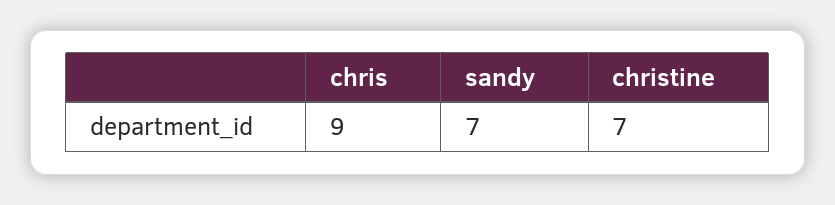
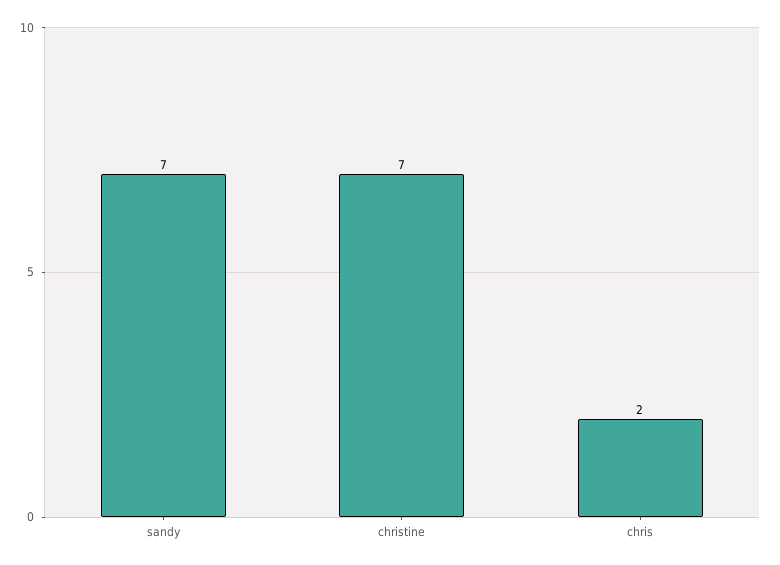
  {
-   "chris": 9,
+   "chris": 2,
    "sandy": 7,
    "christine": 7
  }

